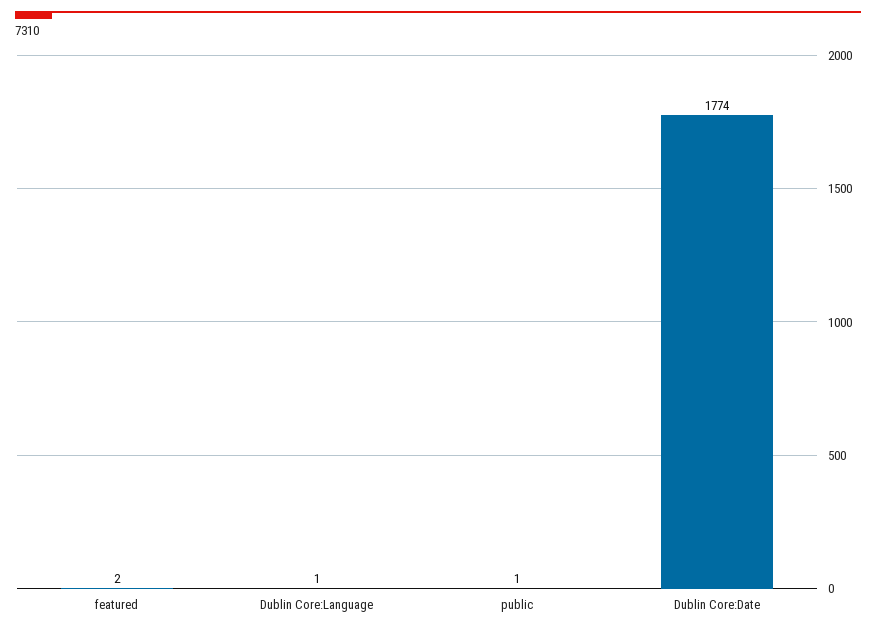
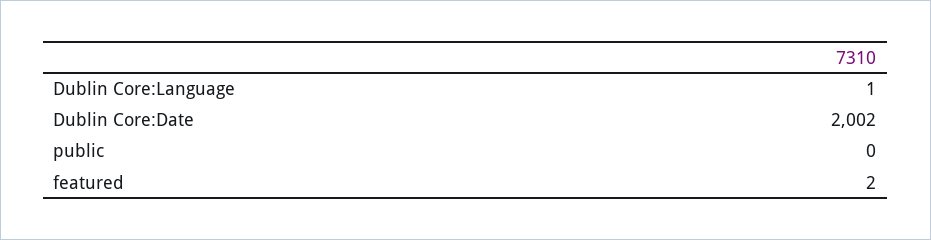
  {
    "featured": 2,
    "Dublin Core:Language": 1,
-   "public": 1,
+   "public": 0,
-   "Dublin Core:Date": 1774
+   "Dublin Core:Date": 2002
  }

